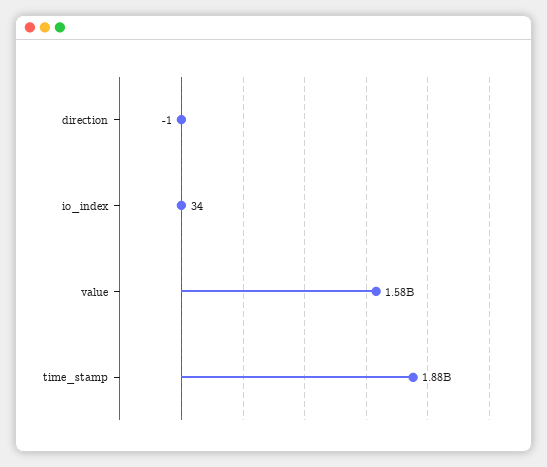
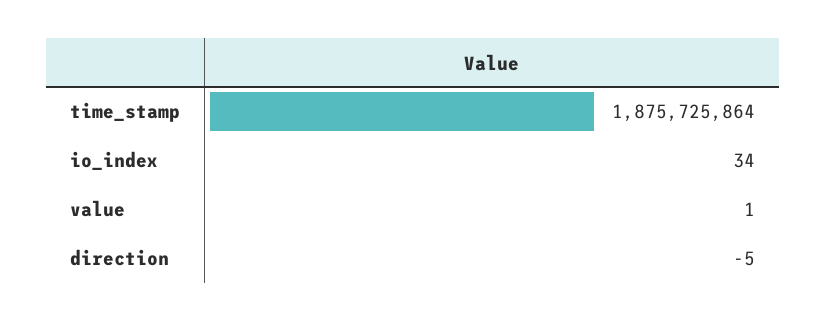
  {
-   "direction": -1,
+   "direction": -5,
    "io_index": 34,
-   "value": 1580000000,
+   "value": 1,
    "time_stamp": 1875725864
  }

